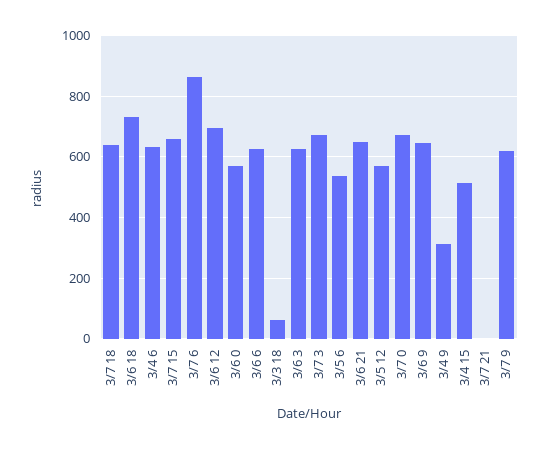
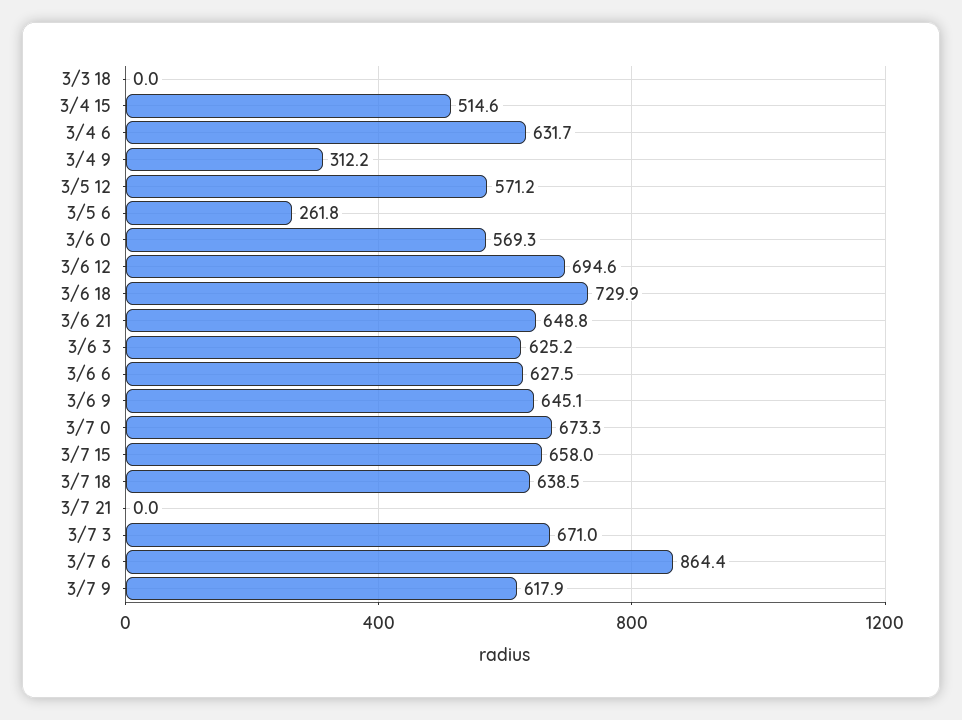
  {
    "3/7 18": 638.5,
    "3/6 18": 729.9,
    "3/4 6": 631.7,
    "3/7 15": 658,
    "3/7 6": 864.4,
    "3/6 12": 694.6,
    "3/6 0": 569.3,
    "3/6 6": 627.5,
-   "3/3 18": 60,
+   "3/3 18": 0,
    "3/6 3": 625.2,
    "3/7 3": 671,
-   "3/5 6": 540,
+   "3/5 6": 261.8,
    "3/6 21": 648.8,
    "3/5 12": 571.2,
    "3/7 0": 673.3,
    "3/6 9": 645.1,
    "3/4 9": 312.2,
    "3/4 15": 514.6,
    "3/7 21": 0,
    "3/7 9": 617.9
  }

